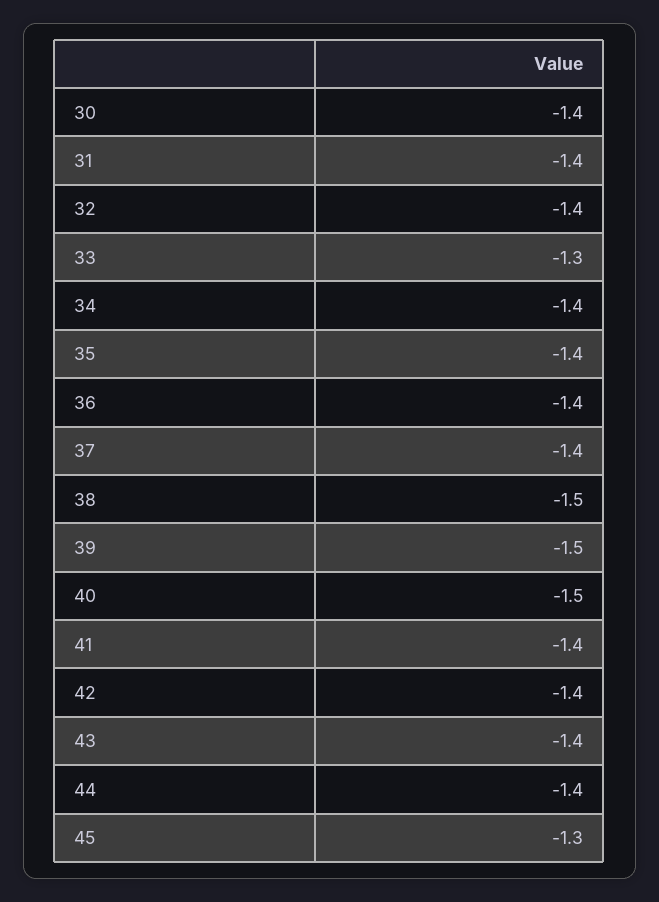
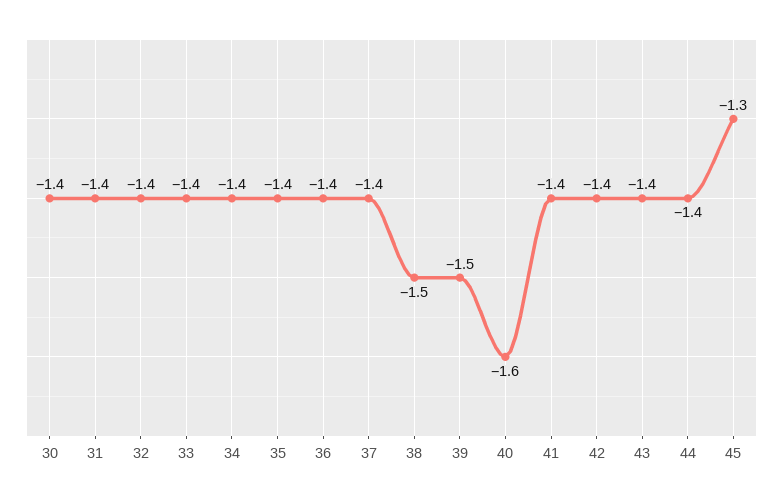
  {
    "30": -1.4,
    "31": -1.4,
    "32": -1.4,
-   "33": -1.3,
+   "33": -1.4,
    "34": -1.4,
    "35": -1.4,
    "36": -1.4,
    "37": -1.4,
    "38": -1.5,
    "39": -1.5,
-   "40": -1.5,
+   "40": -1.6,
    "41": -1.4,
    "42": -1.4,
    "43": -1.4,
    "44": -1.4,
    "45": -1.3
  }

